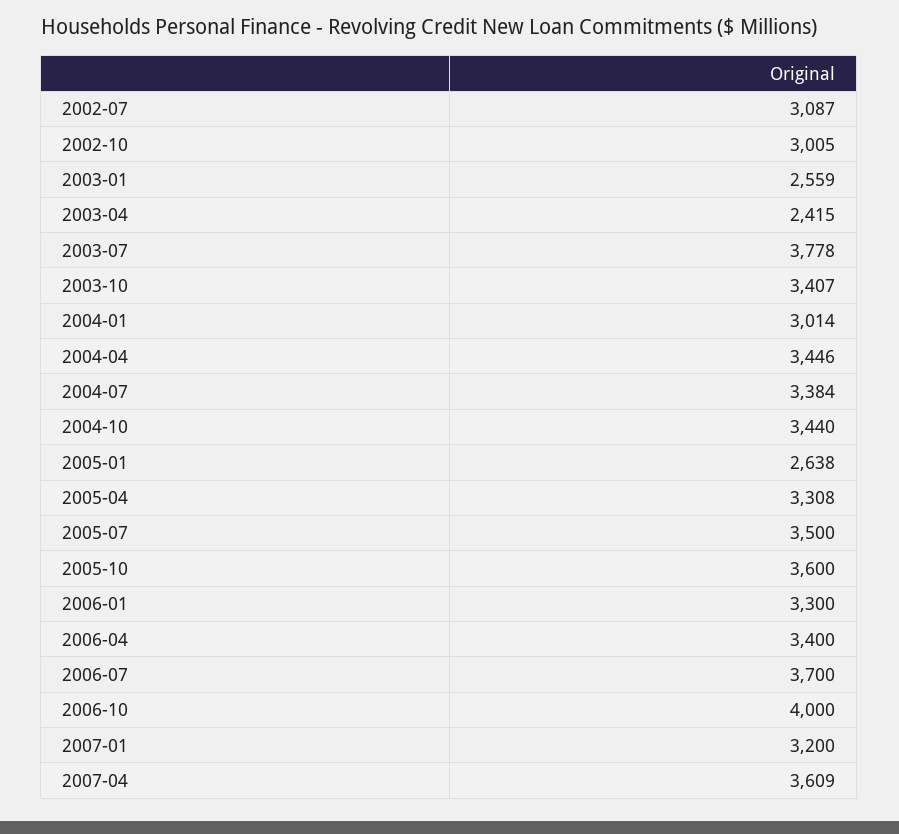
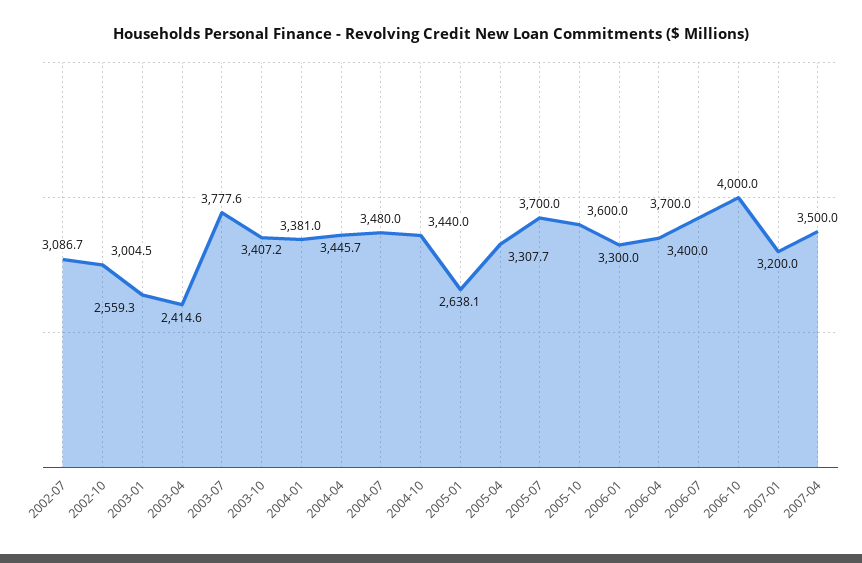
  {
    "2002-07": 3086.7,
    "2002-10": 3004.5,
    "2003-01": 2559.3,
    "2003-04": 2414.6,
    "2003-07": 3777.6,
    "2003-10": 3407.2,
-   "2004-01": 3014,
+   "2004-01": 3381,
    "2004-04": 3445.7,
-   "2004-07": 3384,
+   "2004-07": 3480,
    "2004-10": 3440,
    "2005-01": 2638.1,
    "2005-04": 3307.7,
-   "2005-07": 3500,
+   "2005-07": 3700,
    "2005-10": 3600,
    "2006-01": 3300,
    "2006-04": 3400,
    "2006-07": 3700,
    "2006-10": 4000,
    "2007-01": 3200,
-   "2007-04": 3609
+   "2007-04": 3500
  }

